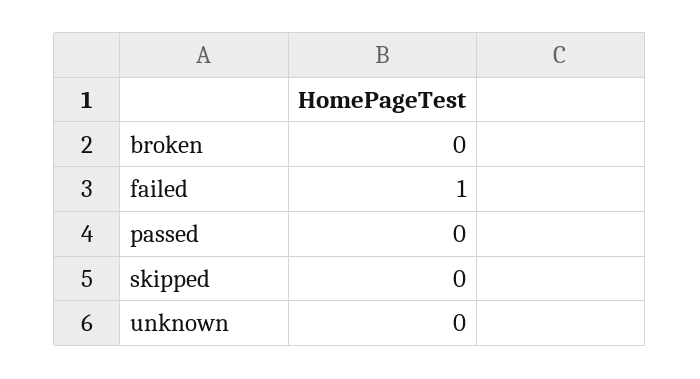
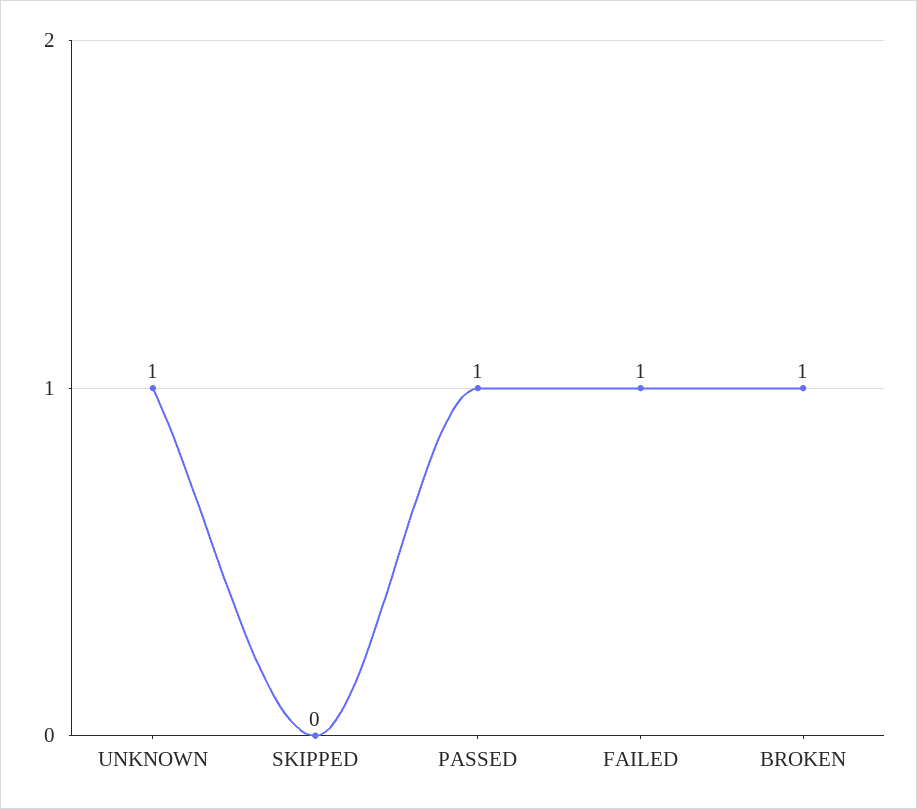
  {
-   "broken": 0,
+   "broken": 1,
    "failed": 1,
-   "passed": 0,
+   "passed": 1,
    "skipped": 0,
-   "unknown": 0
+   "unknown": 1
  }

